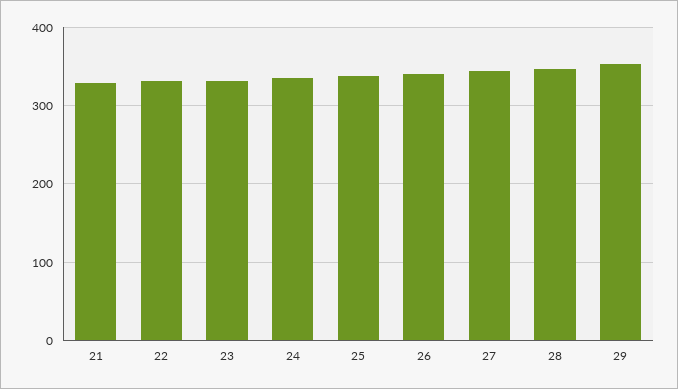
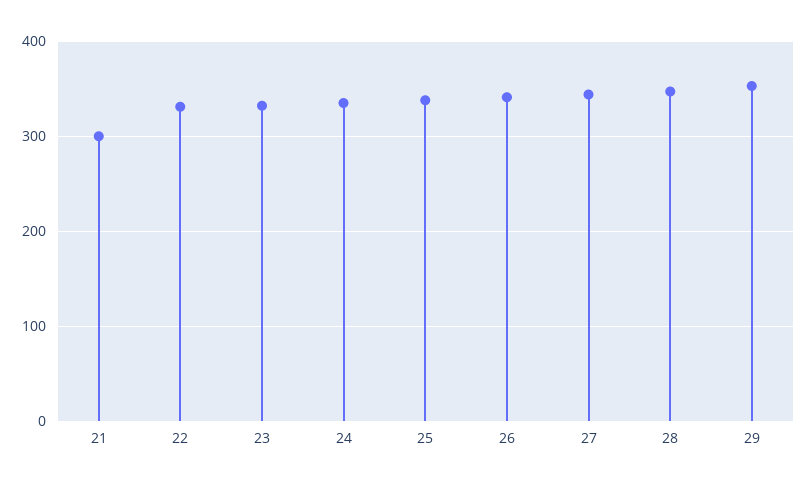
  {
-   "21": 330,
+   "21": 300,
    "22": 330,
    "23": 330,
    "24": 340,
    "25": 340,
    "26": 340,
    "27": 340,
    "28": 350,
    "29": 350
  }

